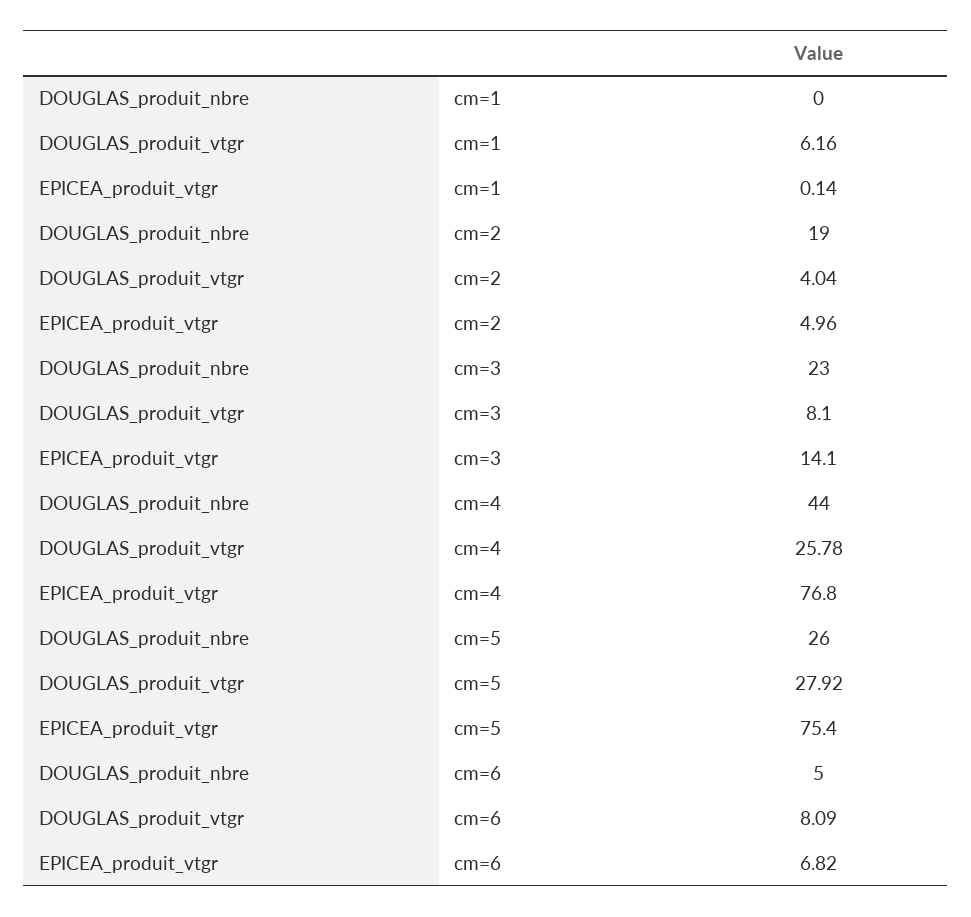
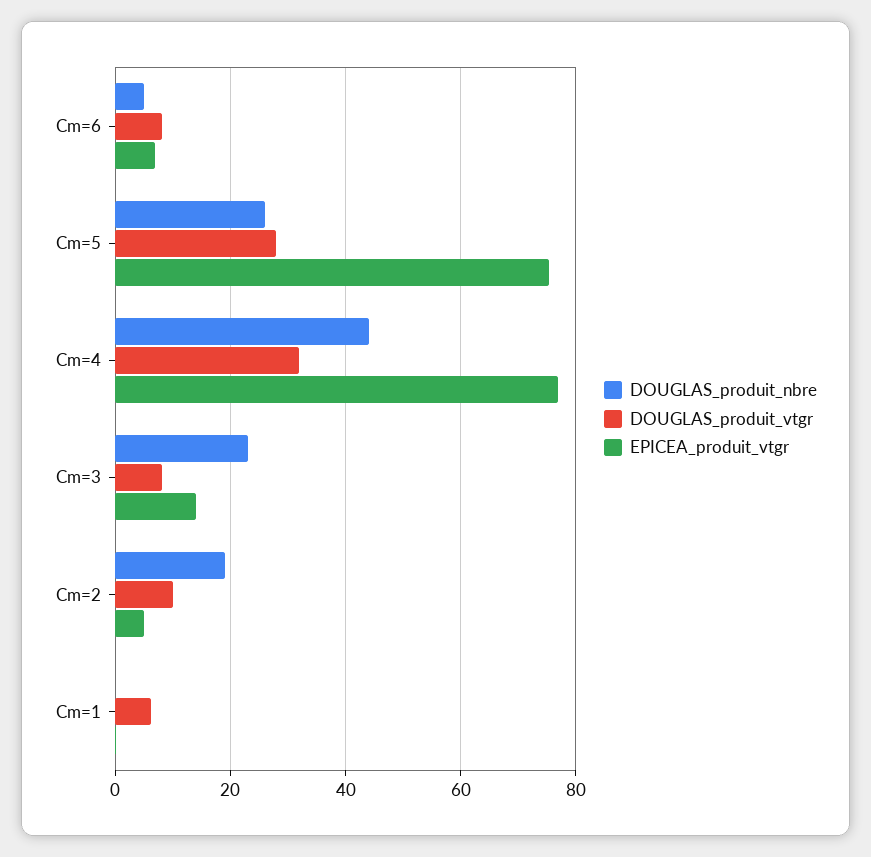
  {
    "DOUGLAS_produit_nbre": {
      "cm=1": 0,
      "cm=2": 19,
      "cm=3": 23,
      "cm=4": 44,
      "cm=5": 26,
      "cm=6": 5
    },
    "DOUGLAS_produit_vtgr": {
      "cm=1": 6.16,
-     "cm=2": 4.04,
+     "cm=2": 10,
      "cm=3": 8.1,
-     "cm=4": 25.78,
+     "cm=4": 32,
      "cm=5": 27.92,
      "cm=6": 8.09
    },
    "EPICEA_produit_vtgr": {
      "cm=1": 0.14,
      "cm=2": 4.96,
      "cm=3": 14.1,
      "cm=4": 76.8,
      "cm=5": 75.4,
      "cm=6": 6.82
    }
  }

